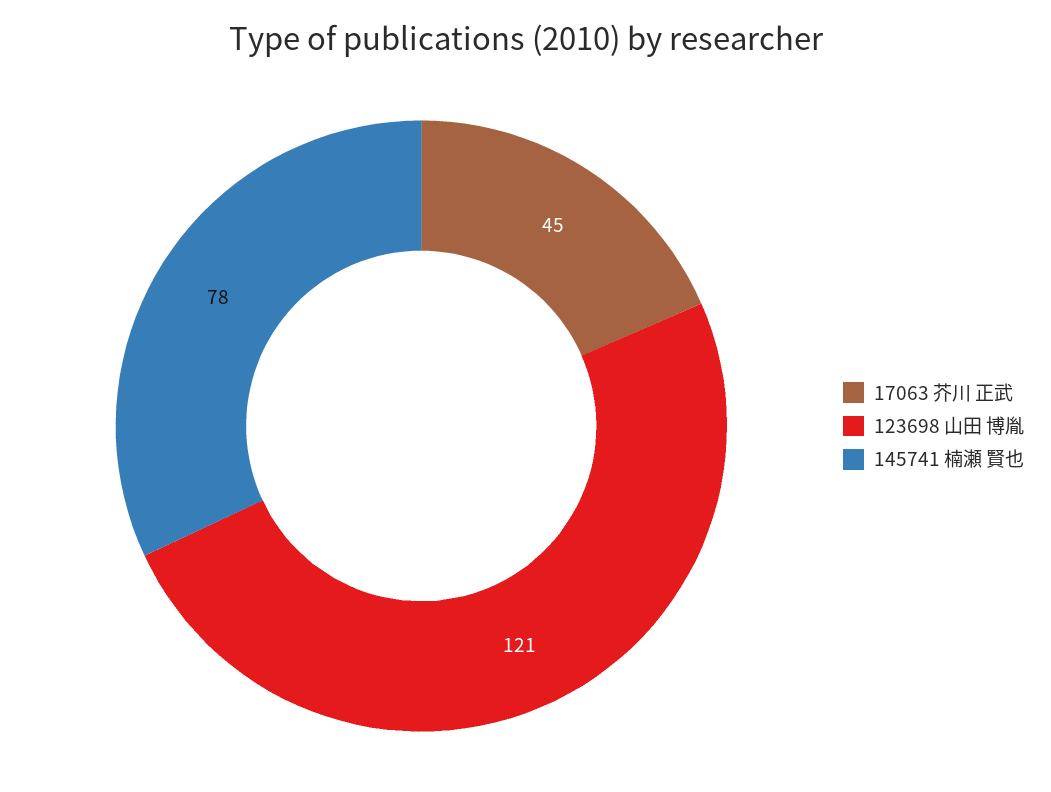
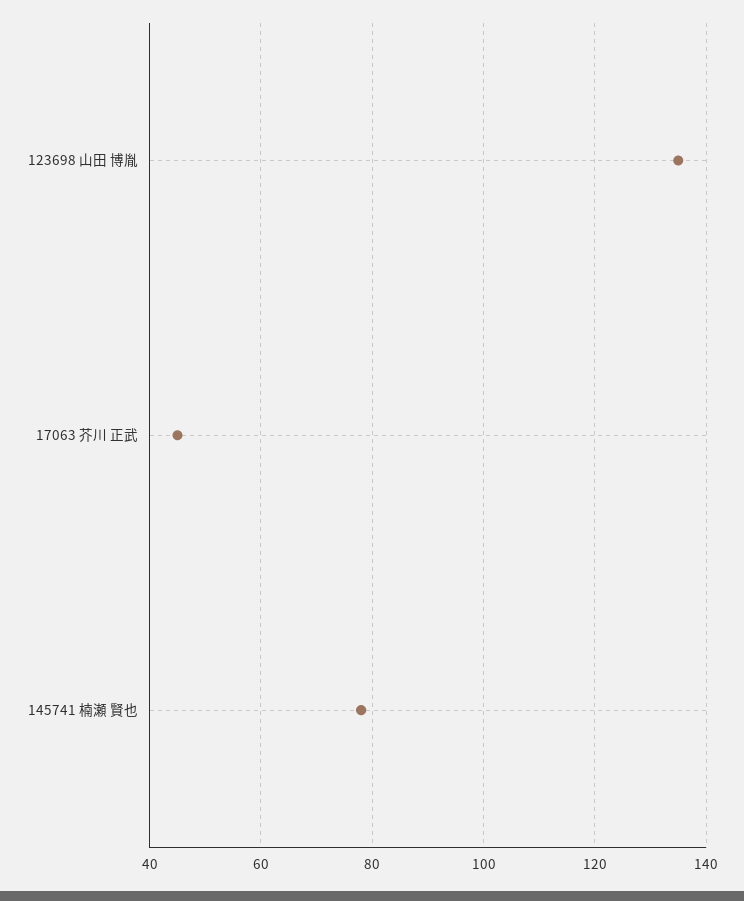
  {
    "17063 芥川 正武": 45,
-   "123698 山田 博胤": 121,
+   "123698 山田 博胤": 135,
    "145741 楠瀬 賢也": 78
  }

